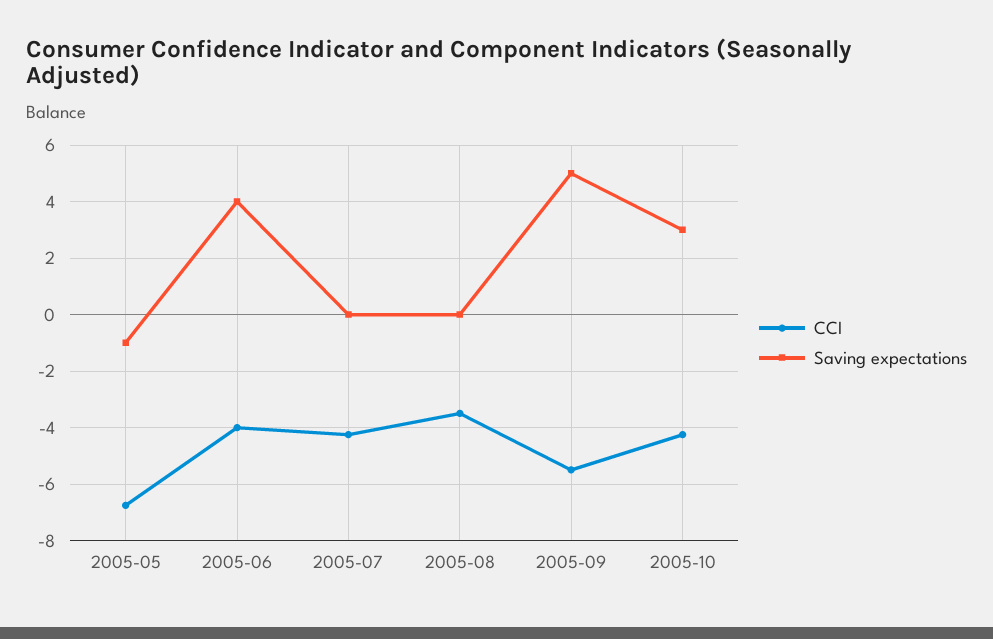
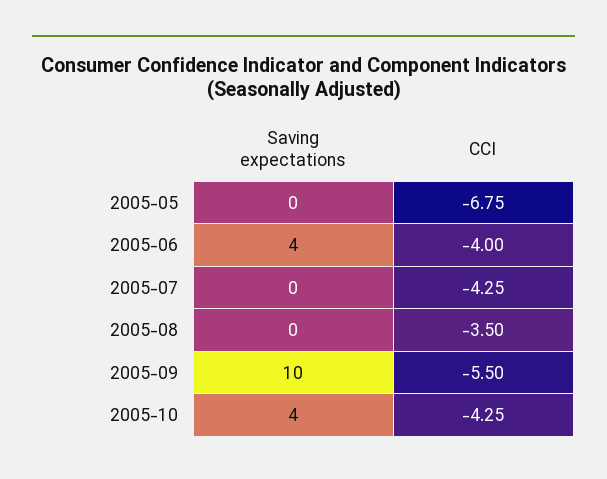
  {
    "CCI": {
      "2005-05": -6.75,
      "2005-06": -4,
      "2005-07": -4.25,
      "2005-08": -3.5,
      "2005-09": -5.5,
      "2005-10": -4.25
    },
    "Saving expectations": {
-     "2005-05": -1,
+     "2005-05": 0,
      "2005-06": 4,
      "2005-07": 0,
      "2005-08": 0,
-     "2005-09": 5,
+     "2005-09": 10,
-     "2005-10": 3
+     "2005-10": 4
    }
  }

